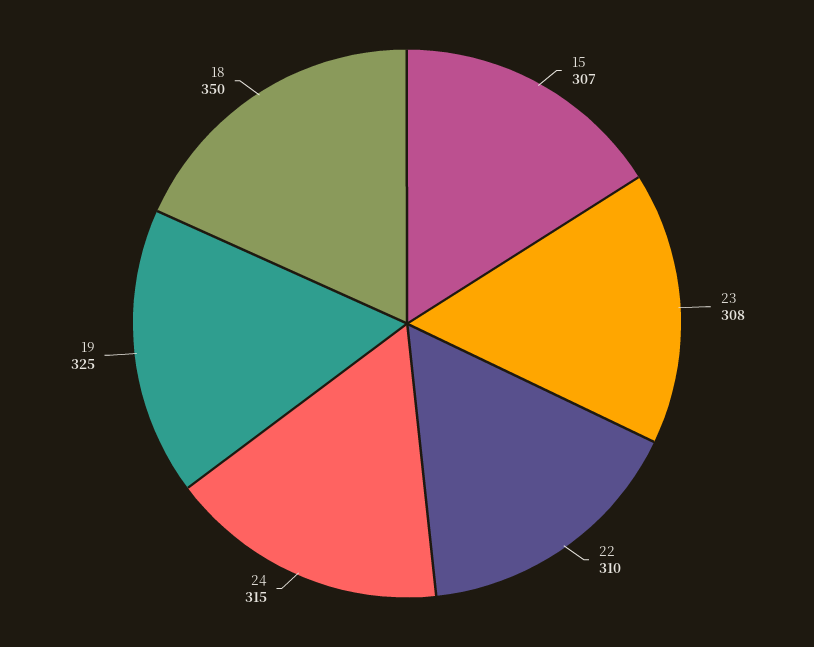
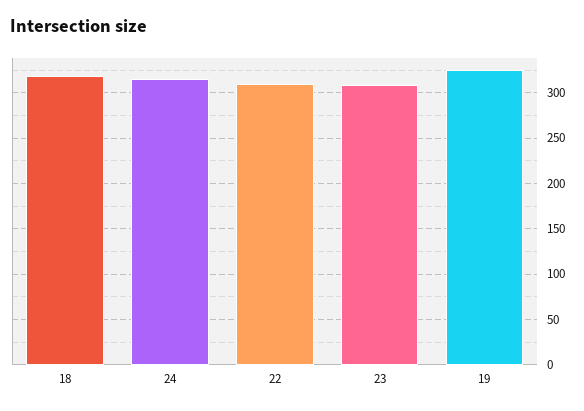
  {
-   "15": 307,
    "23": 308,
    "22": 310,
    "24": 315,
    "19": 325,
-   "18": 350
+   "18": 320
  }

